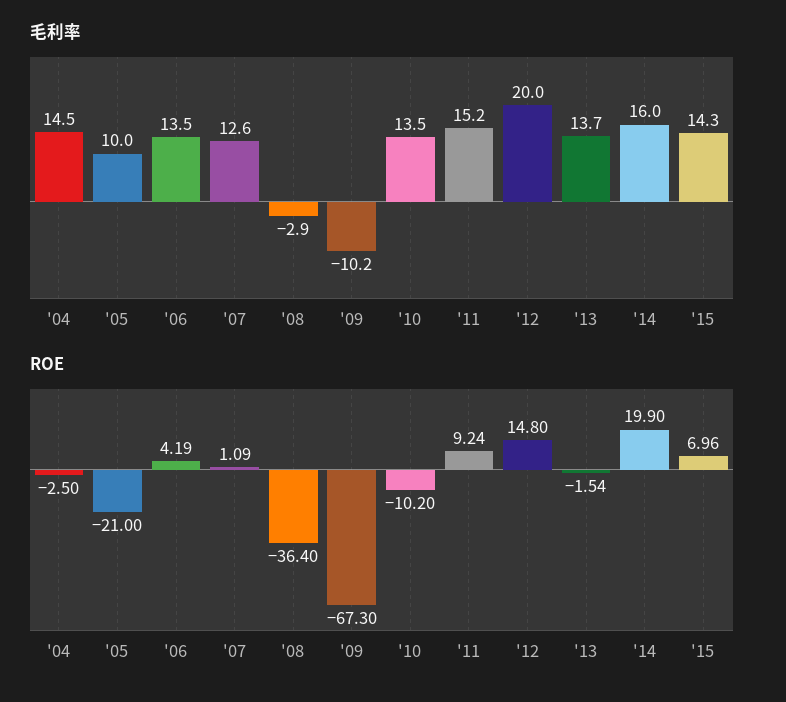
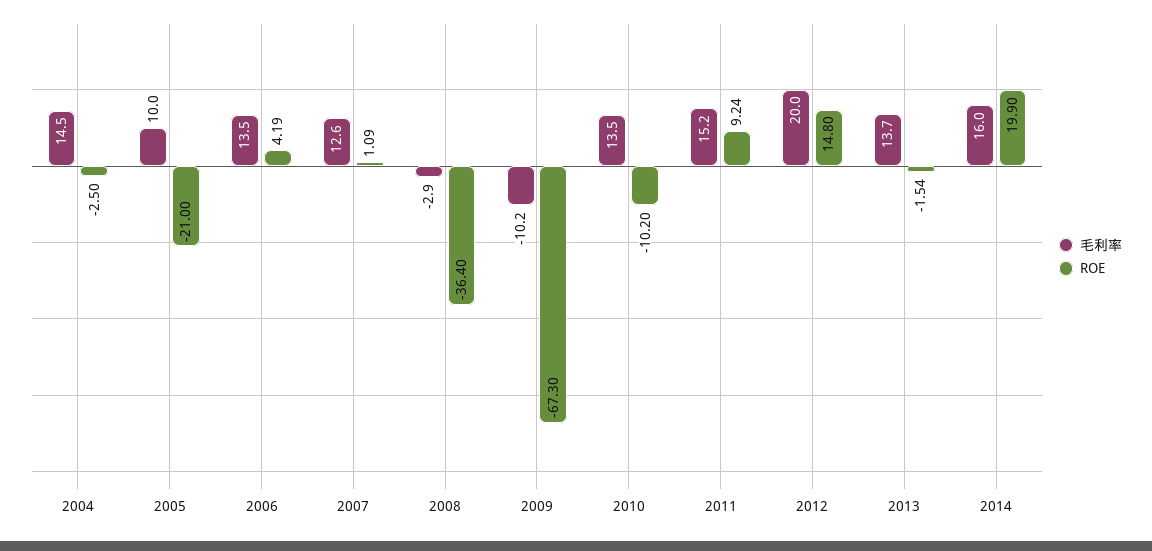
  {
    "毛利率": {
      "'04": 14.5,
      "'05": 10,
      "'06": 13.5,
      "'07": 12.6,
      "'08": -2.9,
      "'09": -10.2,
      "'10": 13.5,
      "'11": 15.2,
      "'12": 20,
      "'13": 13.7,
-     "'14": 16,
+     "'14": 16
-     "'15": 14.3
    },
    "ROE": {
      "'04": -2.5,
      "'05": -21,
      "'06": 4.19,
      "'07": 1.09,
      "'08": -36.4,
      "'09": -67.3,
      "'10": -10.2,
      "'11": 9.24,
      "'12": 14.8,
      "'13": -1.54,
-     "'14": 19.9,
+     "'14": 19.9
-     "'15": 6.96
    }
  }

